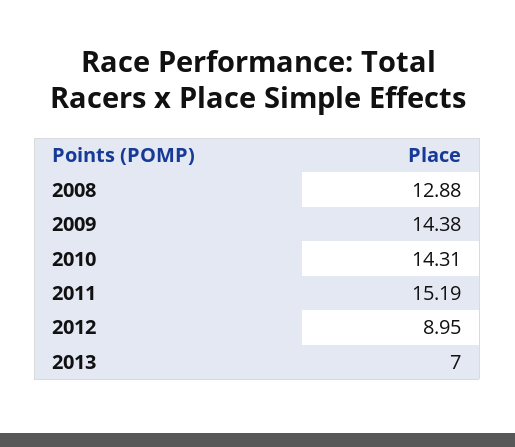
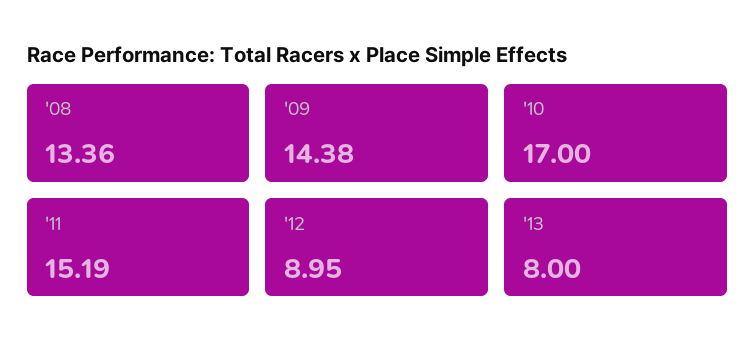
  {
-   "2008": 12.88,
+   "2008": 13.36,
    "2009": 14.38,
-   "2010": 14.31,
+   "2010": 17,
    "2011": 15.19,
    "2012": 8.95,
-   "2013": 7
+   "2013": 8
  }

